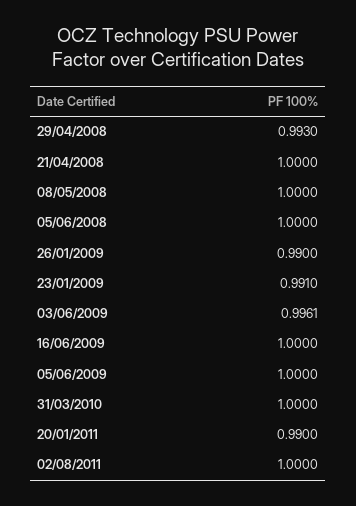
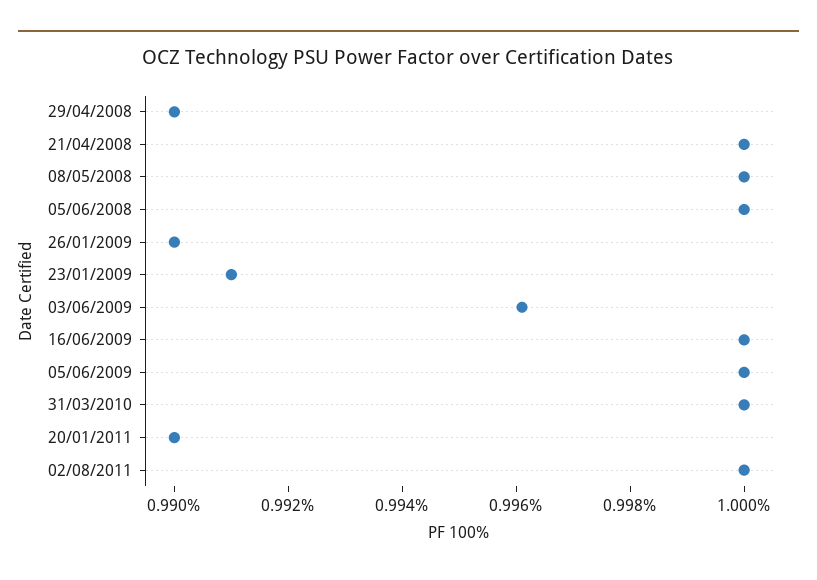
  {
-   "29/04/2008": 0.993,
+   "29/04/2008": 0.99,
    "21/04/2008": 1,
    "08/05/2008": 1,
    "05/06/2008": 1,
    "26/01/2009": 0.99,
    "23/01/2009": 0.991,
    "03/06/2009": 0.9961,
    "16/06/2009": 1,
    "05/06/2009": 1,
    "31/03/2010": 1,
    "20/01/2011": 0.99,
    "02/08/2011": 1
  }

